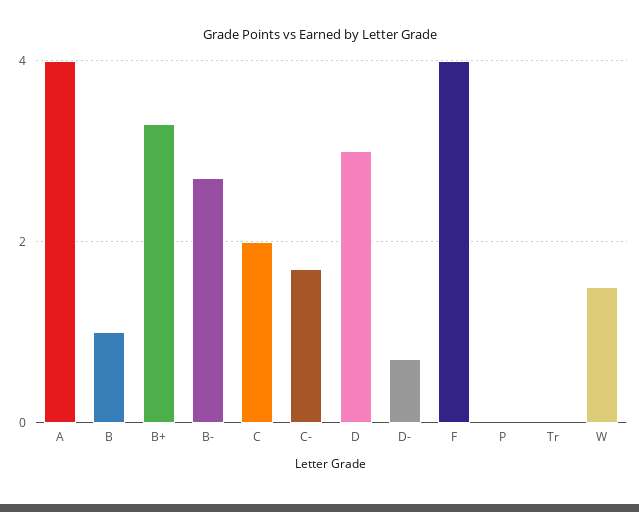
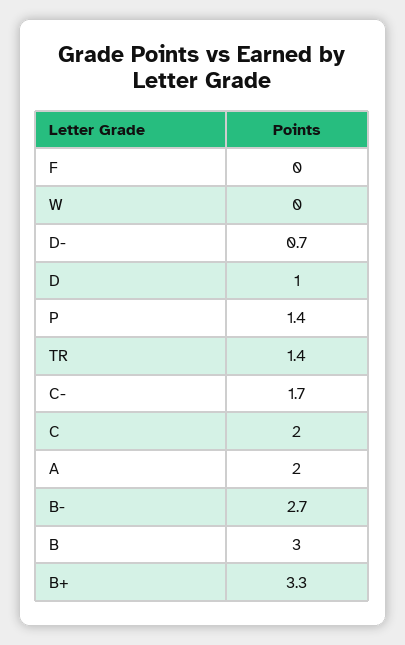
  {
-   "A": 4,
+   "A": 2,
-   "B": 1,
+   "B": 3,
    "B+": 3.3,
    "B-": 2.7,
    "C": 2,
    "C-": 1.7,
-   "D": 3,
+   "D": 1,
    "D-": 0.7,
-   "F": 4,
+   "F": 0,
-   "P": 0,
+   "P": 1.4,
-   "Tr": 0,
+   "Tr": 1.4,
-   "W": 1.5
+   "W": 0
  }

